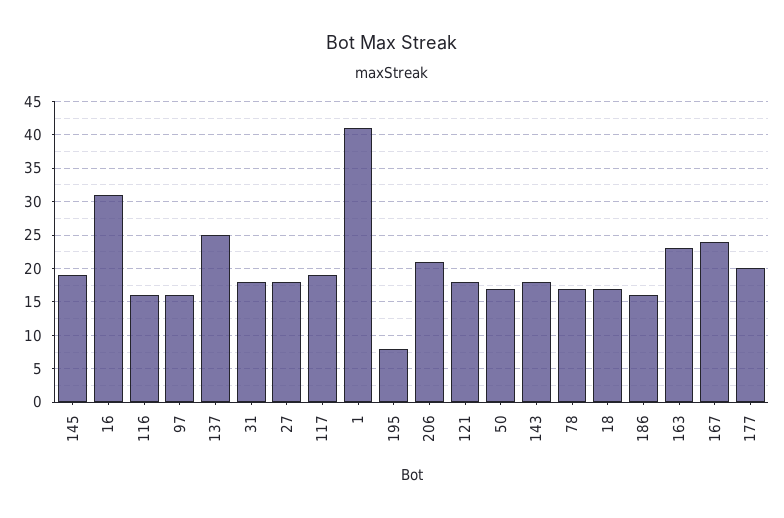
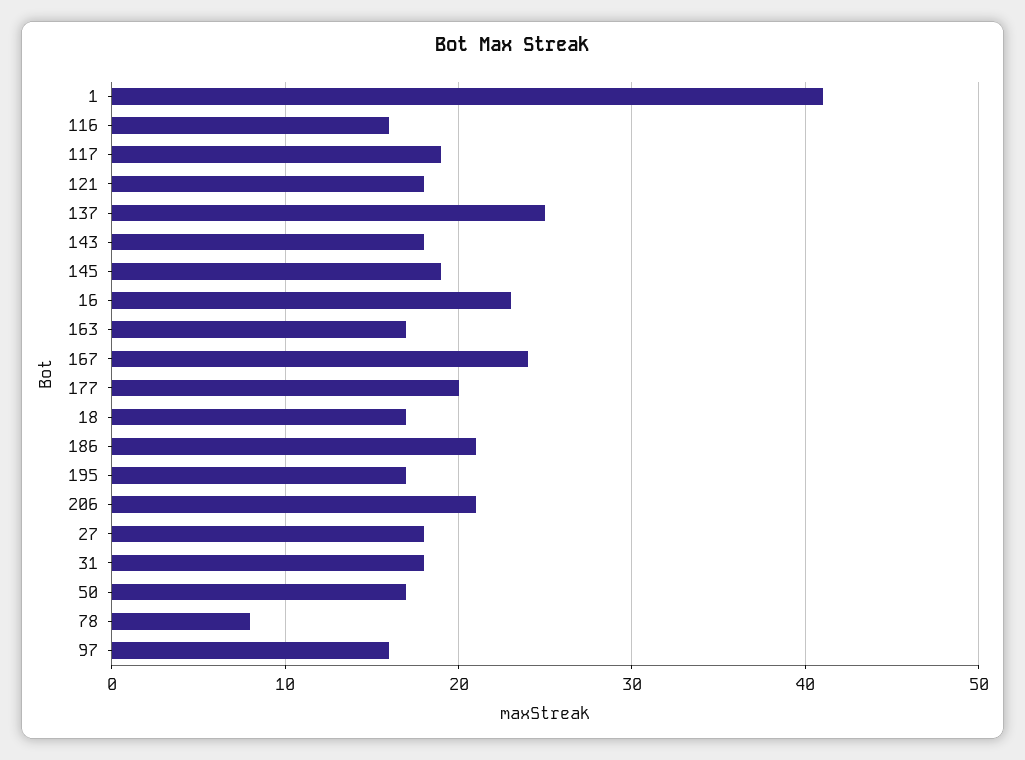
  {
    "145": 19,
-   "16": 31,
+   "16": 23,
    "116": 16,
    "97": 16,
    "137": 25,
    "31": 18,
    "27": 18,
    "117": 19,
    "1": 41,
-   "195": 8,
+   "195": 17,
    "206": 21,
    "121": 18,
    "50": 17,
    "143": 18,
-   "78": 17,
+   "78": 8,
    "18": 17,
-   "186": 16,
+   "186": 21,
-   "163": 23,
+   "163": 17,
    "167": 24,
    "177": 20
  }

